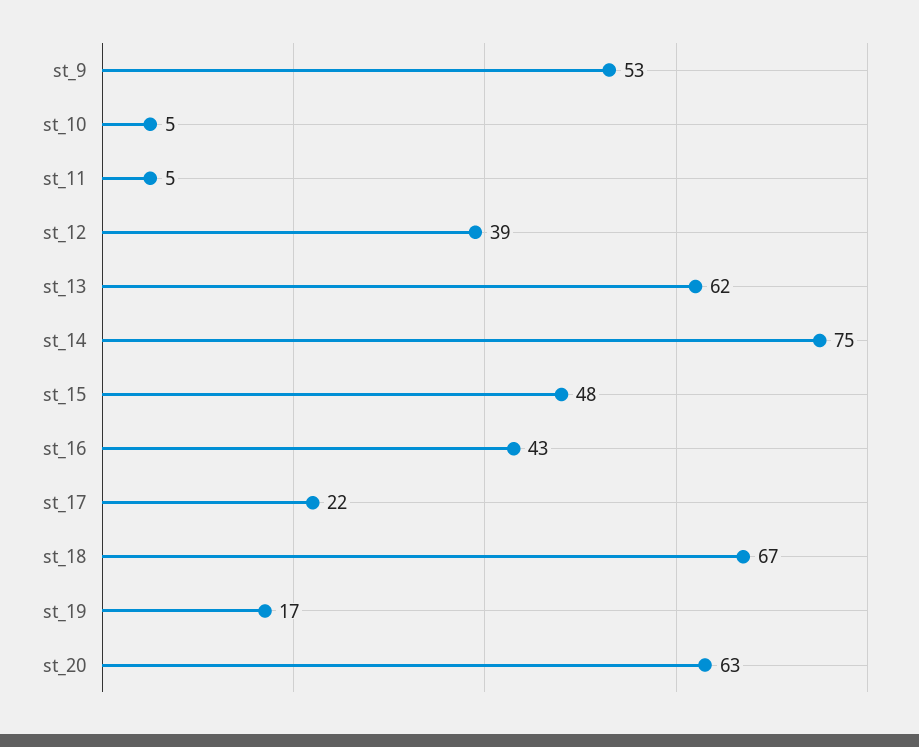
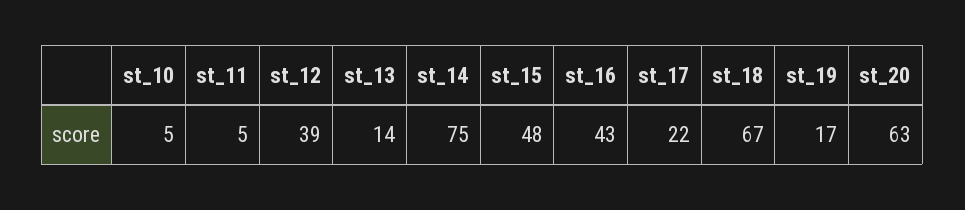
  {
-   "st_9": 53,
    "st_10": 5,
    "st_11": 5,
    "st_12": 39,
-   "st_13": 62,
+   "st_13": 14,
    "st_14": 75,
    "st_15": 48,
    "st_16": 43,
    "st_17": 22,
    "st_18": 67,
    "st_19": 17,
    "st_20": 63
  }

